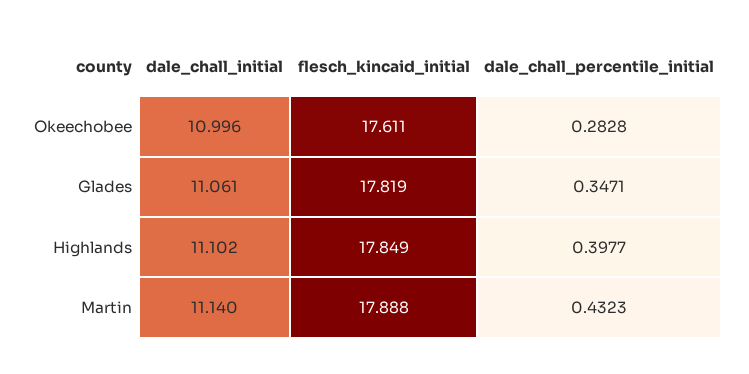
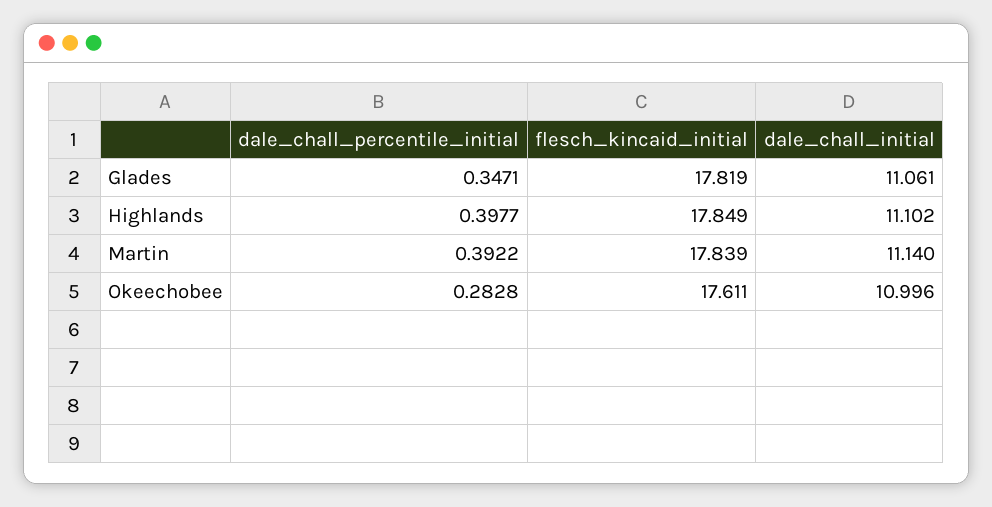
  {
    "dale_chall_initial": {
      "Okeechobee": 10.996,
      "Glades": 11.061,
      "Highlands": 11.102,
      "Martin": 11.14
    },
    "flesch_kincaid_initial": {
      "Okeechobee": 17.611,
      "Glades": 17.819,
      "Highlands": 17.849,
-     "Martin": 17.888
+     "Martin": 17.839
    },
    "dale_chall_percentile_initial": {
      "Okeechobee": 0.2828,
      "Glades": 0.3471,
      "Highlands": 0.3977,
-     "Martin": 0.4323
+     "Martin": 0.3922
    }
  }

